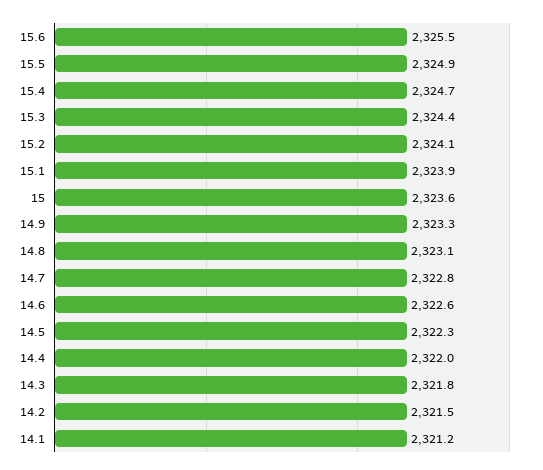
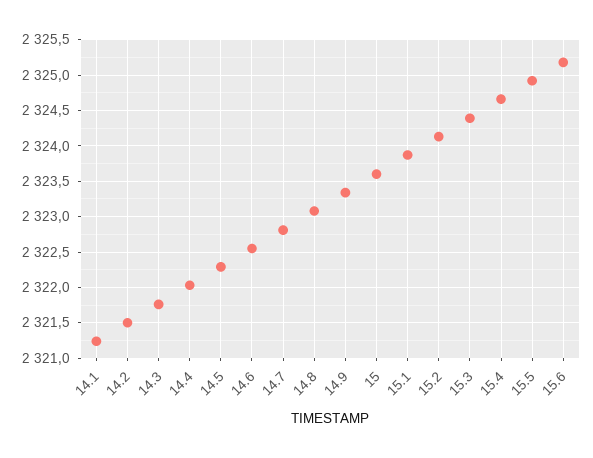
  {
-   "15.6": 2325.5,
+   "15.6": 2325.2,
    "15.5": 2324.9,
    "15.4": 2324.7,
    "15.3": 2324.4,
    "15.2": 2324.1,
    "15.1": 2323.9,
    "15": 2323.6,
    "14.9": 2323.3,
    "14.8": 2323.1,
    "14.7": 2322.8,
    "14.6": 2322.6,
    "14.5": 2322.3,
    "14.4": 2322,
    "14.3": 2321.8,
    "14.2": 2321.5,
    "14.1": 2321.2
  }

